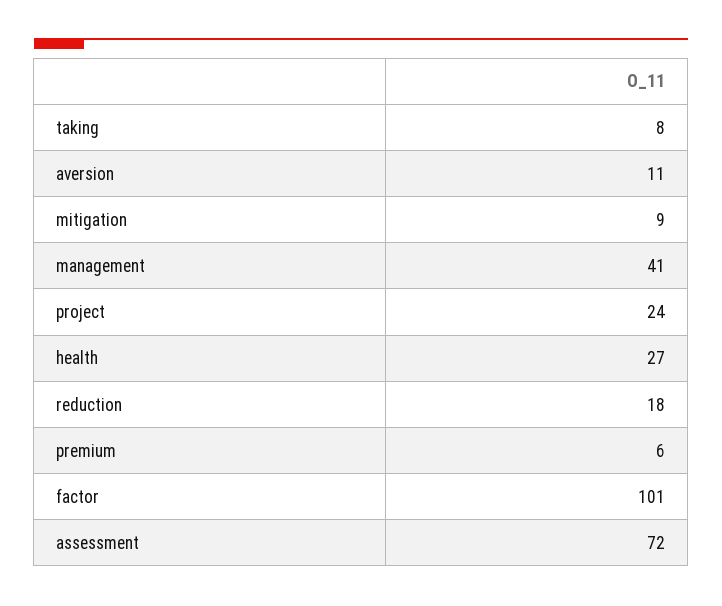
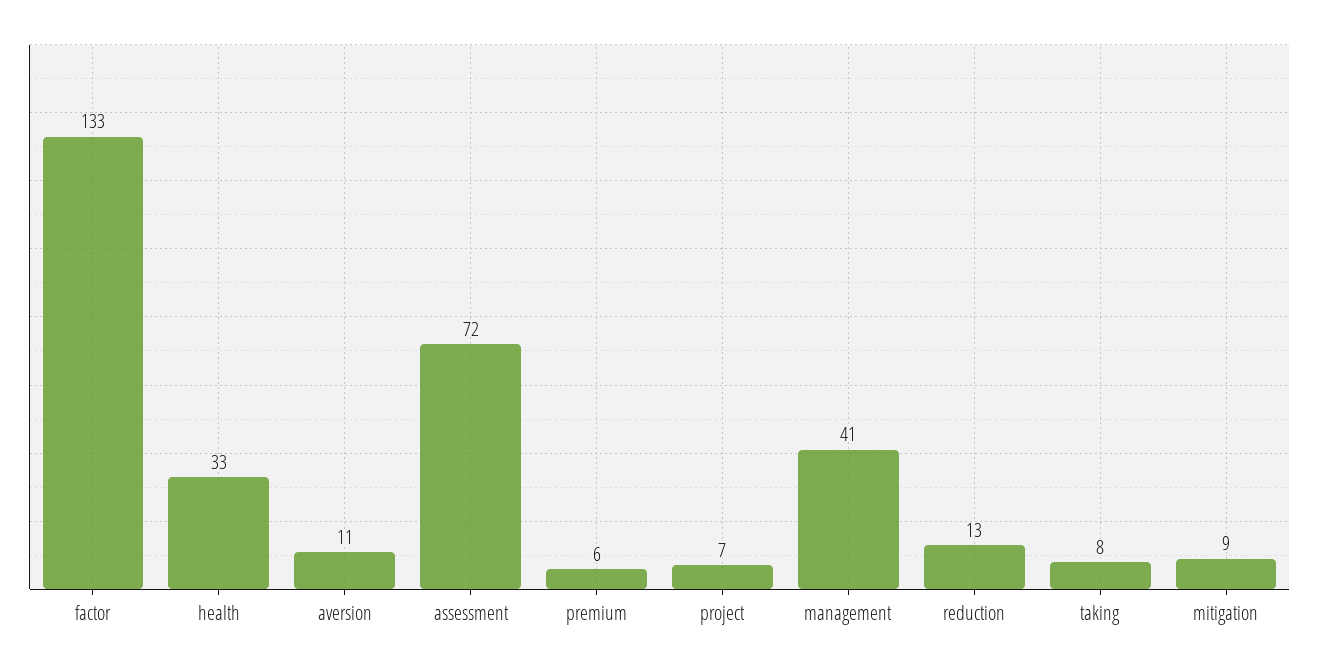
  {
    "taking": 8,
    "aversion": 11,
    "mitigation": 9,
    "management": 41,
-   "project": 24,
+   "project": 7,
-   "health": 27,
+   "health": 33,
-   "reduction": 18,
+   "reduction": 13,
    "premium": 6,
-   "factor": 101,
+   "factor": 133,
    "assessment": 72
  }

